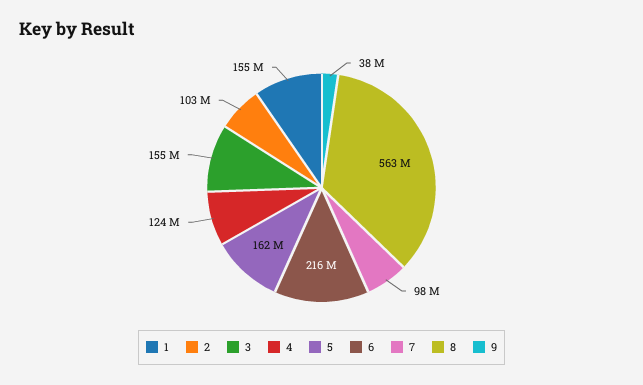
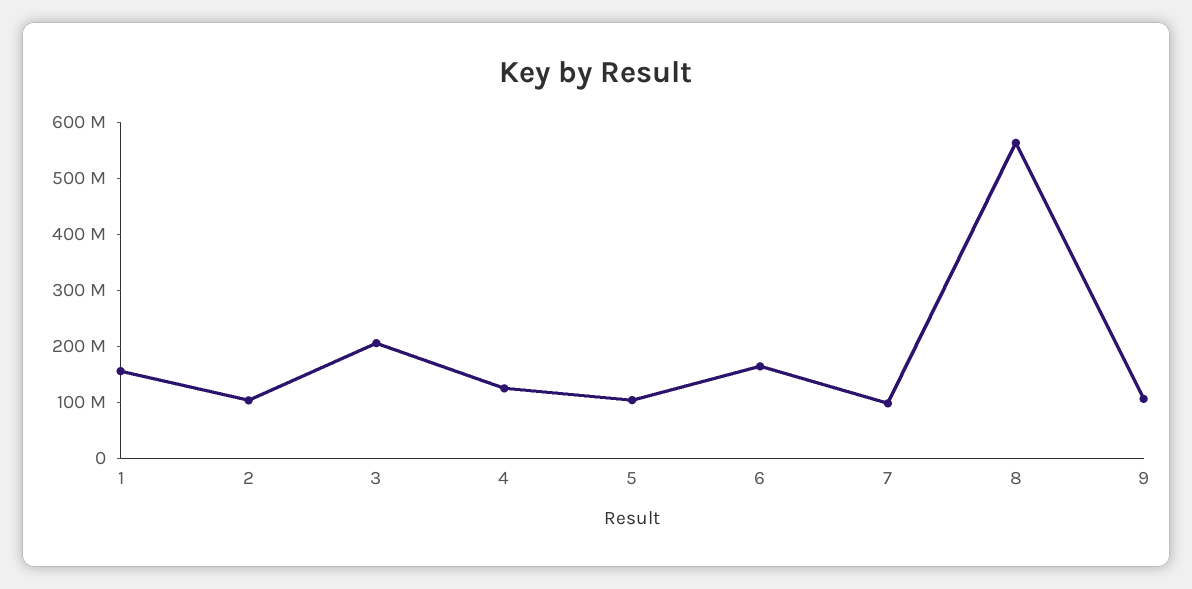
  {
    "1": 155000000,
    "2": 103000000,
-   "3": 155000000,
+   "3": 200000000,
    "4": 124000000,
-   "5": 162000000,
+   "5": 100000000,
-   "6": 216000000,
+   "6": 160000000,
    "7": 98000000,
    "8": 563000000,
-   "9": 38000000
+   "9": 100000000
  }

